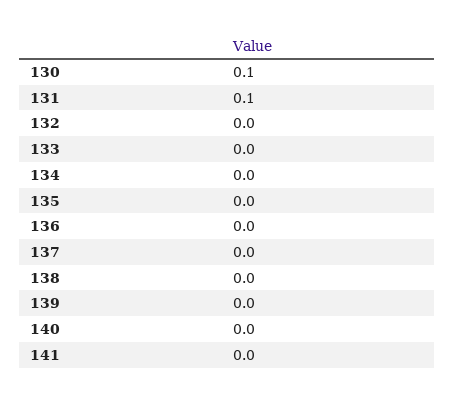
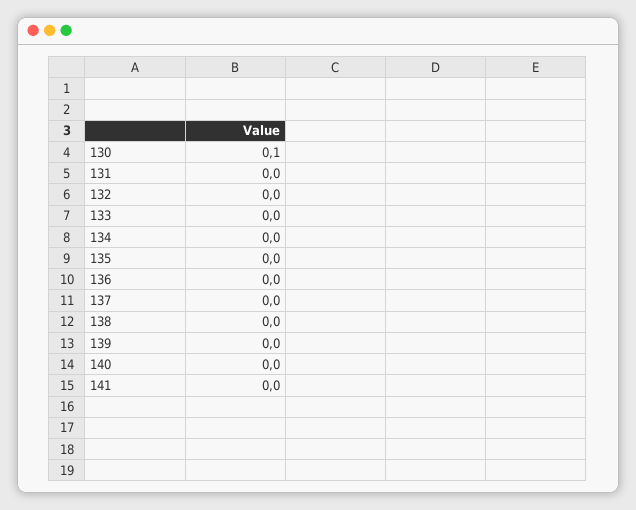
  {
    "130": 0.1,
-   "131": 0.1,
+   "131": 0,
    "132": 0,
    "133": 0,
    "134": 0,
    "135": 0,
    "136": 0,
    "137": 0,
    "138": 0,
    "139": 0,
    "140": 0,
    "141": 0
  }

